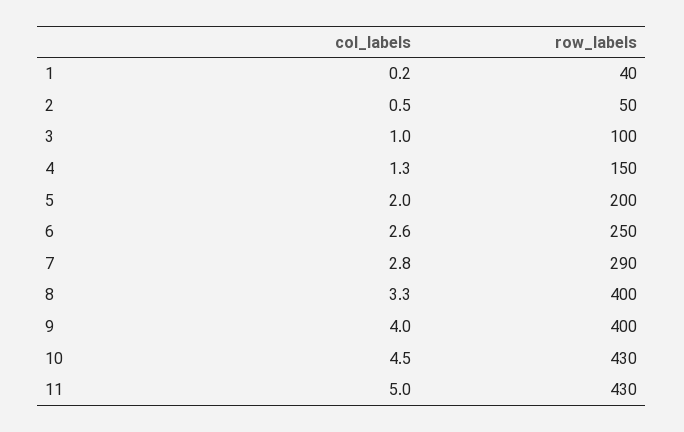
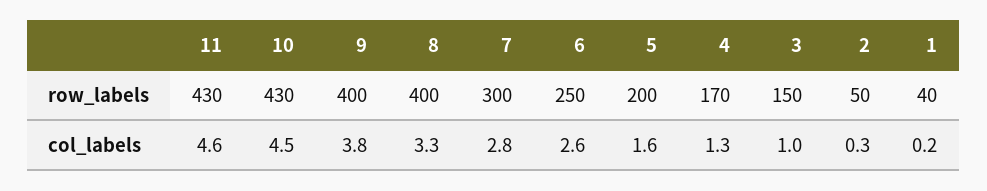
  {
    "col_labels": {
      "1": 0.2,
-     "2": 0.5,
+     "2": 0.3,
      "3": 1,
      "4": 1.3,
-     "5": 2,
+     "5": 1.6,
      "6": 2.6,
      "7": 2.8,
      "8": 3.3,
-     "9": 4,
+     "9": 3.8,
      "10": 4.5,
-     "11": 5
+     "11": 4.6
    },
    "row_labels": {
      "1": 40,
      "2": 50,
-     "3": 100,
+     "3": 150,
-     "4": 150,
+     "4": 170,
      "5": 200,
      "6": 250,
-     "7": 290,
+     "7": 300,
      "8": 400,
      "9": 400,
      "10": 430,
      "11": 430
    }
  }

